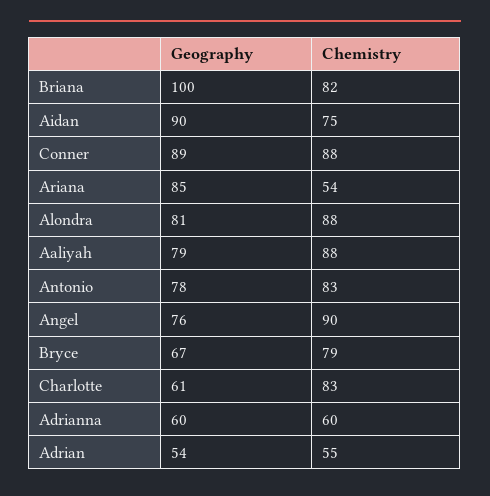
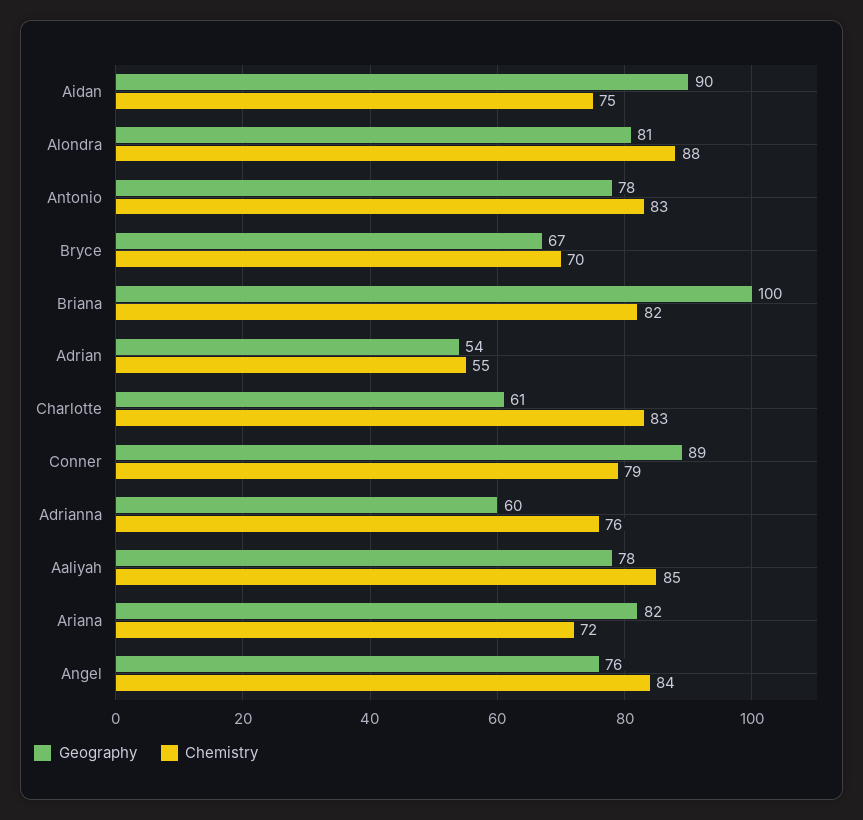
  {
    "Geography": {
      "Briana": 100,
      "Aidan": 90,
      "Conner": 89,
-     "Ariana": 85,
+     "Ariana": 82,
      "Alondra": 81,
-     "Aaliyah": 79,
+     "Aaliyah": 78,
      "Antonio": 78,
      "Angel": 76,
      "Bryce": 67,
      "Charlotte": 61,
      "Adrianna": 60,
      "Adrian": 54
    },
    "Chemistry": {
      "Briana": 82,
      "Aidan": 75,
-     "Conner": 88,
+     "Conner": 79,
-     "Ariana": 54,
+     "Ariana": 72,
      "Alondra": 88,
-     "Aaliyah": 88,
+     "Aaliyah": 85,
      "Antonio": 83,
-     "Angel": 90,
+     "Angel": 84,
-     "Bryce": 79,
+     "Bryce": 70,
      "Charlotte": 83,
-     "Adrianna": 60,
+     "Adrianna": 76,
      "Adrian": 55
    }
  }

